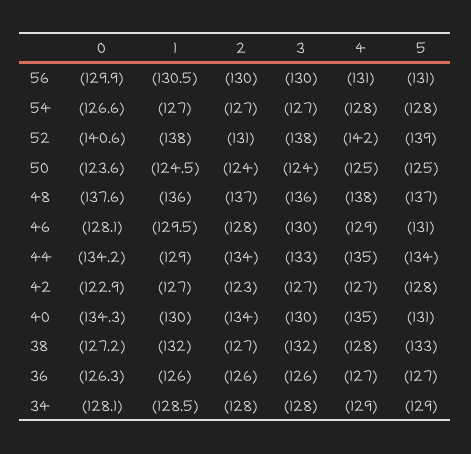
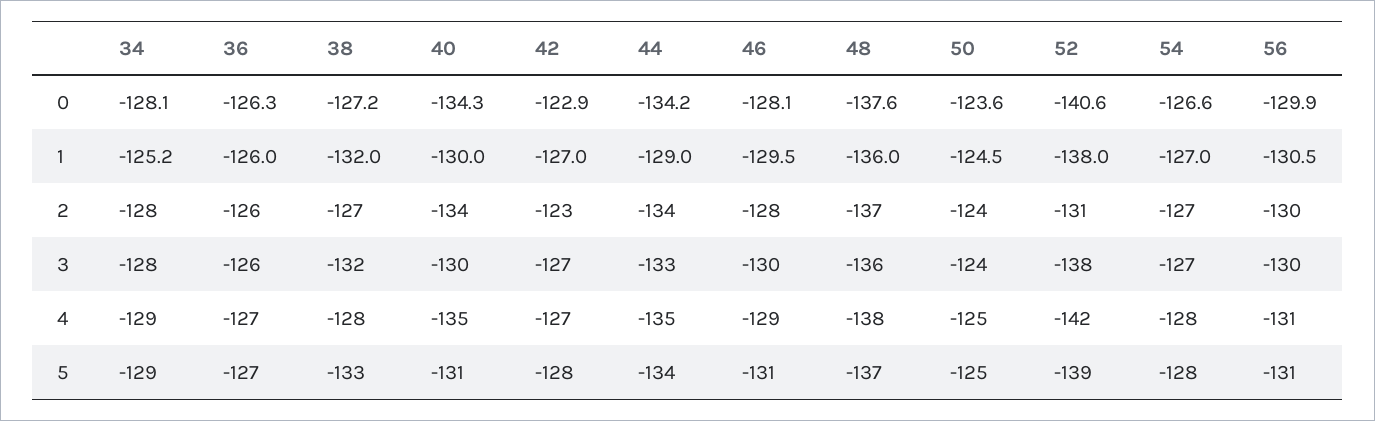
  {
    "0": {
      "56": -129.9,
      "54": -126.6,
      "52": -140.6,
      "50": -123.6,
      "48": -137.6,
      "46": -128.1,
      "44": -134.2,
      "42": -122.9,
      "40": -134.3,
      "38": -127.2,
      "36": -126.3,
      "34": -128.1
    },
    "1": {
      "56": -130.5,
      "54": -127,
      "52": -138,
      "50": -124.5,
      "48": -136,
      "46": -129.5,
      "44": -129,
      "42": -127,
      "40": -130,
      "38": -132,
      "36": -126,
-     "34": -128.5
+     "34": -125.2
    },
    "2": {
      "56": -130,
      "54": -127,
      "52": -131,
      "50": -124,
      "48": -137,
      "46": -128,
      "44": -134,
      "42": -123,
      "40": -134,
      "38": -127,
      "36": -126,
      "34": -128
    },
    "3": {
      "56": -130,
      "54": -127,
      "52": -138,
      "50": -124,
      "48": -136,
      "46": -130,
      "44": -133,
      "42": -127,
      "40": -130,
      "38": -132,
      "36": -126,
      "34": -128
    },
    "4": {
      "56": -131,
      "54": -128,
      "52": -142,
      "50": -125,
      "48": -138,
      "46": -129,
      "44": -135,
      "42": -127,
      "40": -135,
      "38": -128,
      "36": -127,
      "34": -129
    },
    "5": {
      "56": -131,
      "54": -128,
      "52": -139,
      "50": -125,
      "48": -137,
      "46": -131,
      "44": -134,
      "42": -128,
      "40": -131,
      "38": -133,
      "36": -127,
      "34": -129
    }
  }

